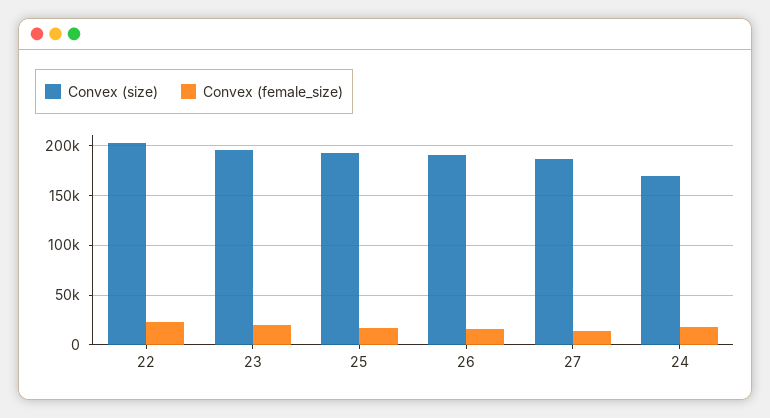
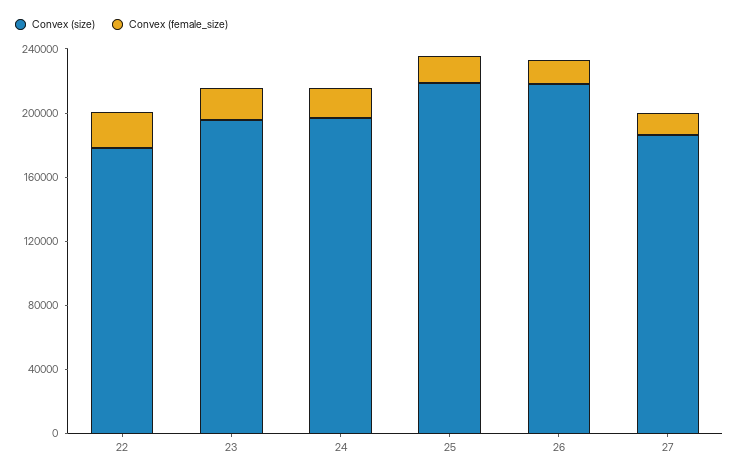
  {
    "Convex (size)": {
-     "22": 200000,
+     "22": 180000,
      "23": 200000,
-     "25": 190000,
+     "25": 220000,
-     "26": 190000,
+     "26": 220000,
      "27": 190000,
-     "24": 170000
+     "24": 200000
    },
    "Convex (female_size)": {
      "22": 20000,
      "23": 20000,
      "25": 20000,
      "26": 20000,
      "27": 10000,
      "24": 20000
    }
  }

